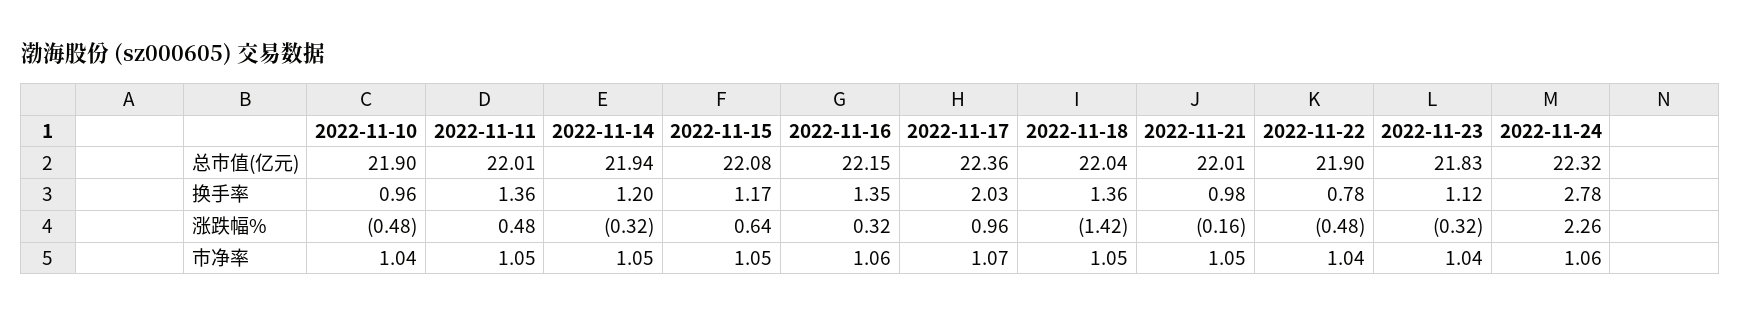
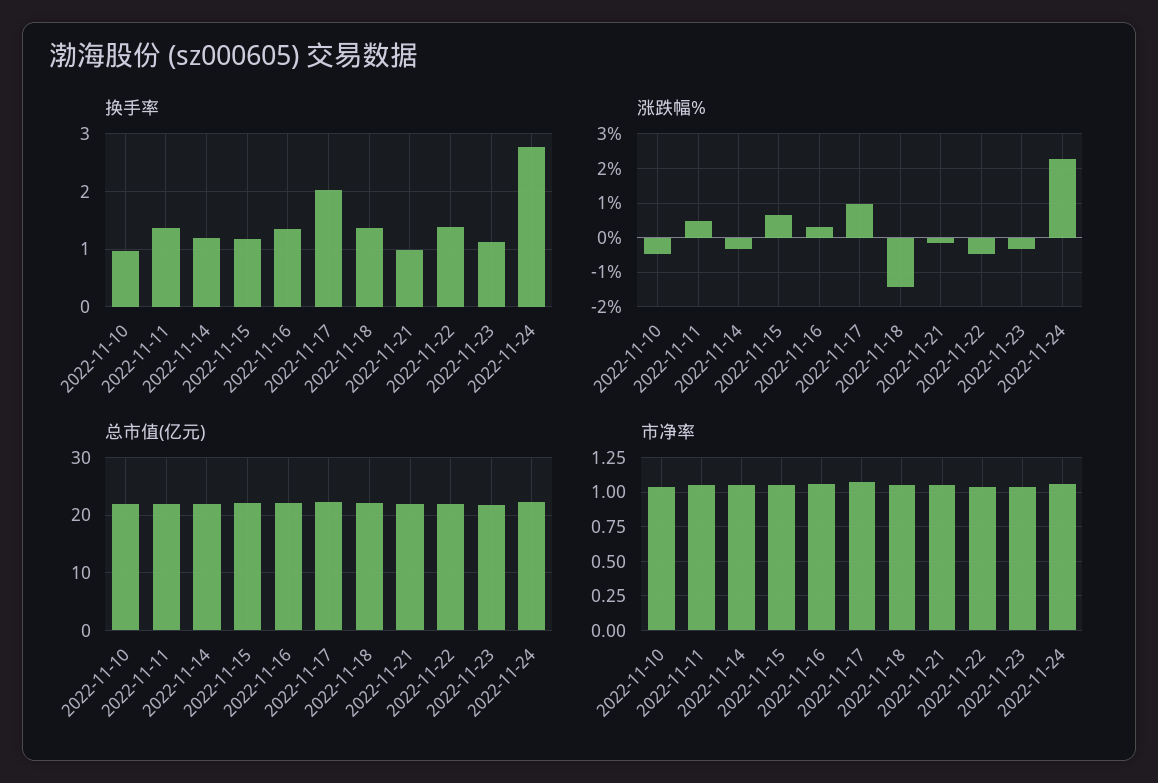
  {
    "总市值(亿元)": {
      "2022-11-10": 21.9,
      "2022-11-11": 22.01,
      "2022-11-14": 21.94,
      "2022-11-15": 22.08,
      "2022-11-16": 22.15,
      "2022-11-17": 22.36,
      "2022-11-18": 22.04,
      "2022-11-21": 22.01,
      "2022-11-22": 21.9,
      "2022-11-23": 21.83,
      "2022-11-24": 22.32
    },
    "换手率": {
      "2022-11-10": 0.96,
      "2022-11-11": 1.36,
      "2022-11-14": 1.2,
      "2022-11-15": 1.17,
      "2022-11-16": 1.35,
      "2022-11-17": 2.03,
      "2022-11-18": 1.36,
      "2022-11-21": 0.98,
-     "2022-11-22": 0.78,
+     "2022-11-22": 1.4,
      "2022-11-23": 1.12,
      "2022-11-24": 2.78
    },
    "涨跌幅%": {
      "2022-11-10": -0.48,
      "2022-11-11": 0.48,
      "2022-11-14": -0.32,
      "2022-11-15": 0.64,
      "2022-11-16": 0.32,
      "2022-11-17": 0.96,
      "2022-11-18": -1.42,
      "2022-11-21": -0.16,
      "2022-11-22": -0.48,
      "2022-11-23": -0.32,
      "2022-11-24": 2.26
    },
    "市净率": {
      "2022-11-10": 1.04,
      "2022-11-11": 1.05,
      "2022-11-14": 1.05,
      "2022-11-15": 1.05,
      "2022-11-16": 1.06,
      "2022-11-17": 1.07,
      "2022-11-18": 1.05,
      "2022-11-21": 1.05,
      "2022-11-22": 1.04,
      "2022-11-23": 1.04,
      "2022-11-24": 1.06
    }
  }

